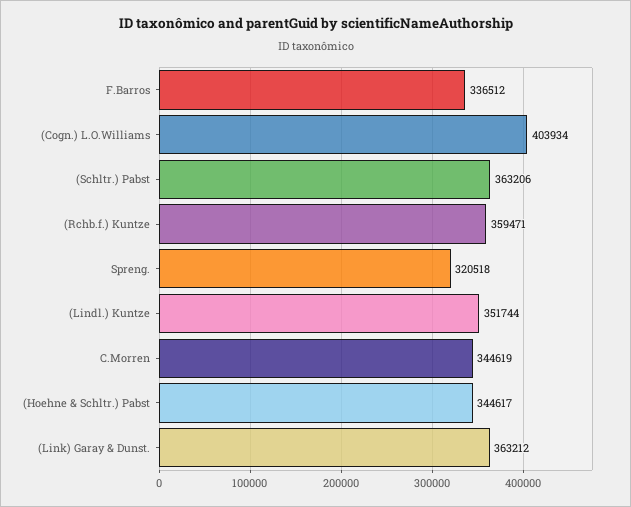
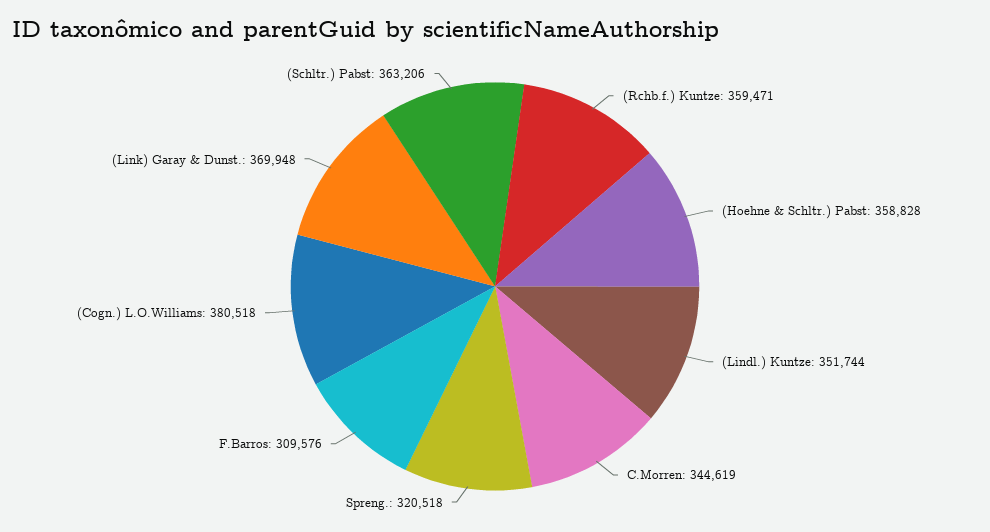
  {
-   "F.Barros": 336512,
+   "F.Barros": 309576,
-   "(Cogn.) L.O.Williams": 403934,
+   "(Cogn.) L.O.Williams": 380518,
    "(Schltr.) Pabst": 363206,
    "(Rchb.f.) Kuntze": 359471,
    "Spreng.": 320518,
    "(Lindl.) Kuntze": 351744,
    "C.Morren": 344619,
-   "(Hoehne & Schltr.) Pabst": 344617,
+   "(Hoehne & Schltr.) Pabst": 358828,
-   "(Link) Garay & Dunst.": 363212
+   "(Link) Garay & Dunst.": 369948
  }

